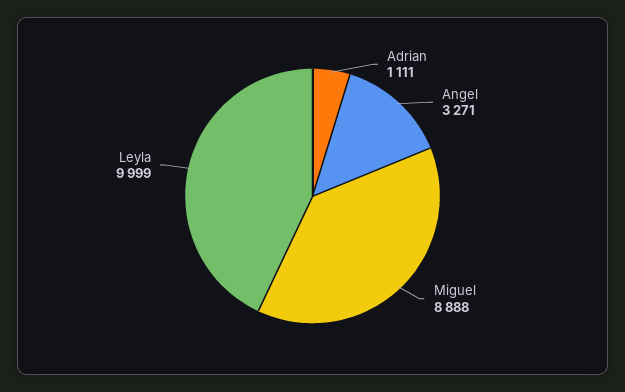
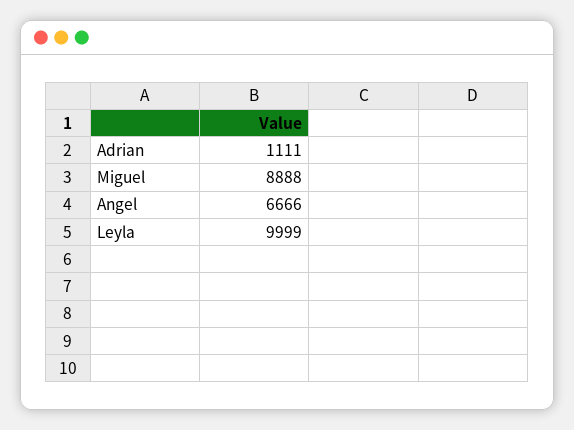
  {
    "Adrian": 1111,
-   "Angel": 3271,
+   "Angel": 6666,
    "Miguel": 8888,
    "Leyla": 9999
  }

